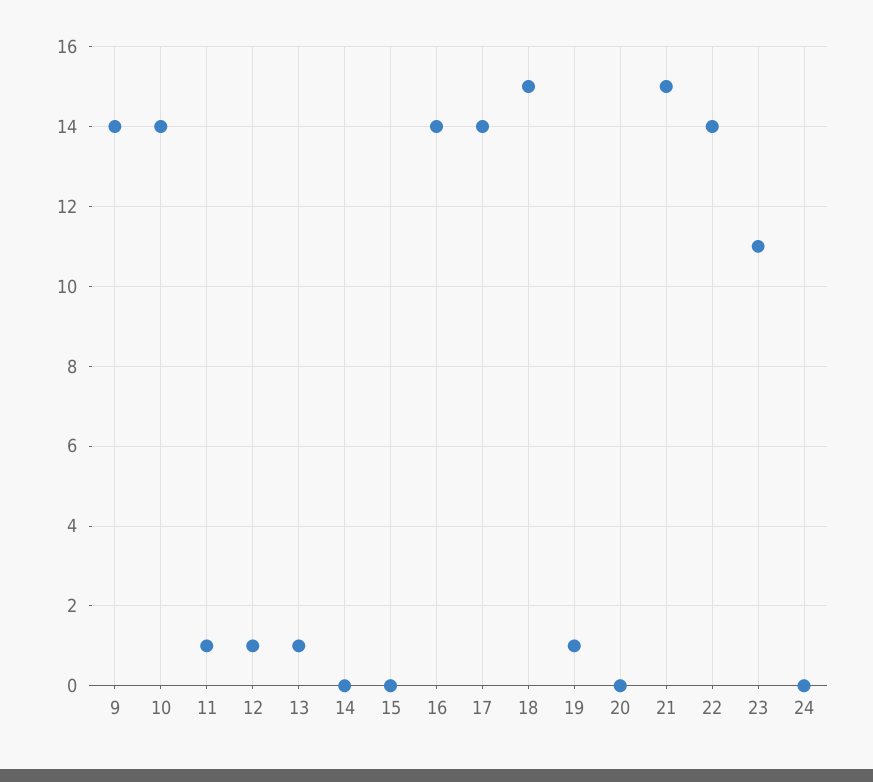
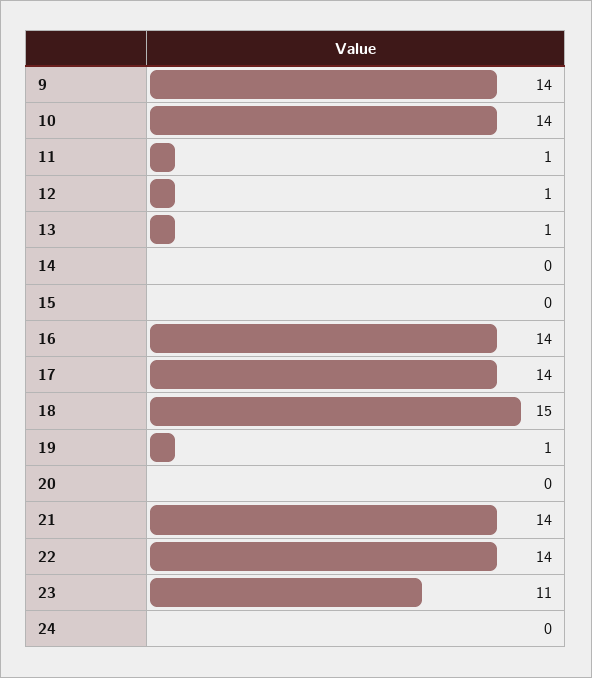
  {
    "9": 14,
    "10": 14,
    "11": 1,
    "12": 1,
    "13": 1,
    "14": 0,
    "15": 0,
    "16": 14,
    "17": 14,
    "18": 15,
    "19": 1,
    "20": 0,
-   "21": 15,
+   "21": 14,
    "22": 14,
    "23": 11,
    "24": 0
  }

